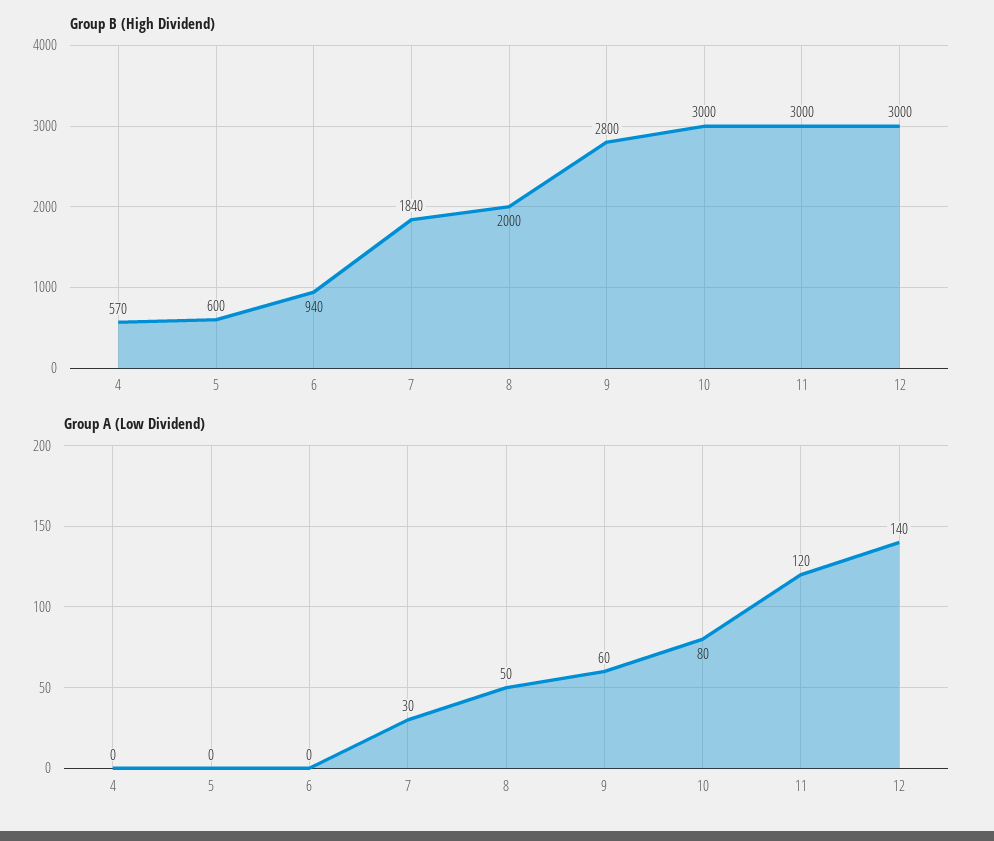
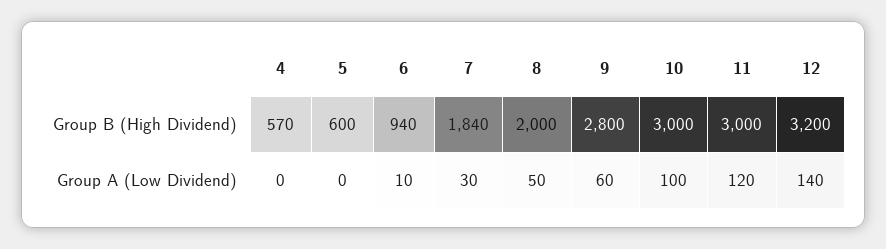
  {
    "Group B (High Dividend)": {
      "4": 570,
      "5": 600,
      "6": 940,
      "7": 1840,
      "8": 2000,
      "9": 2800,
      "10": 3000,
      "11": 3000,
-     "12": 3000
+     "12": 3200
    },
    "Group A (Low Dividend)": {
      "4": 0,
      "5": 0,
-     "6": 0,
+     "6": 10,
      "7": 30,
      "8": 50,
      "9": 60,
-     "10": 80,
+     "10": 100,
      "11": 120,
      "12": 140
    }
  }

